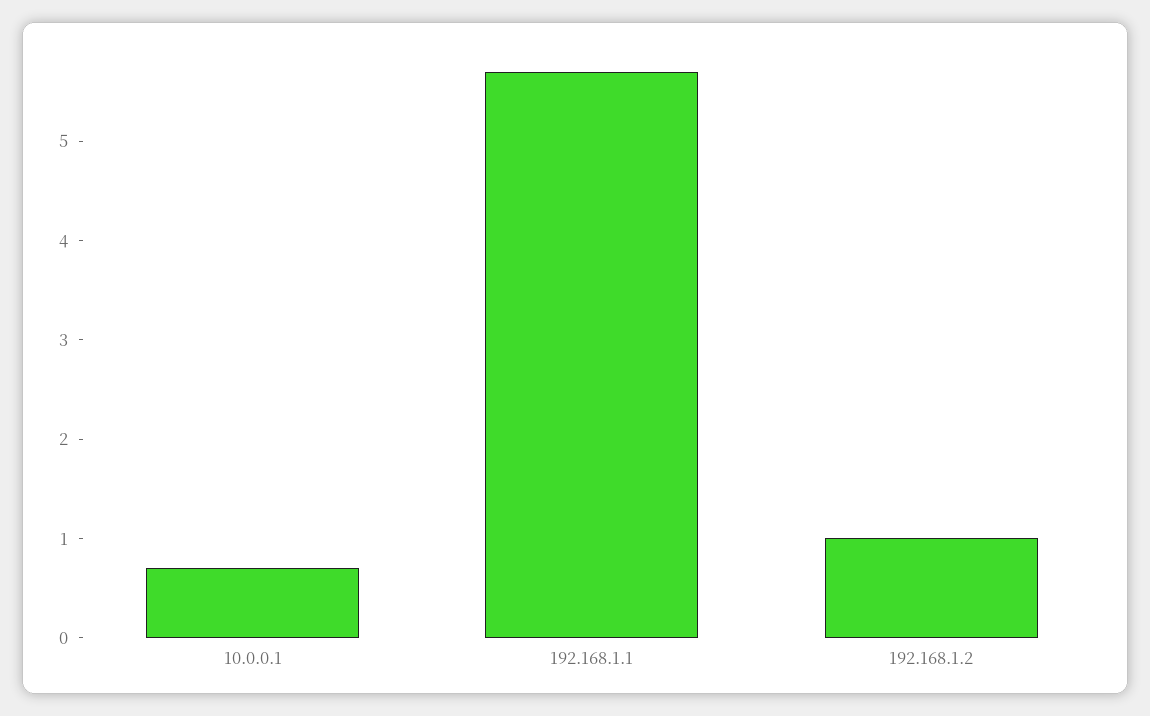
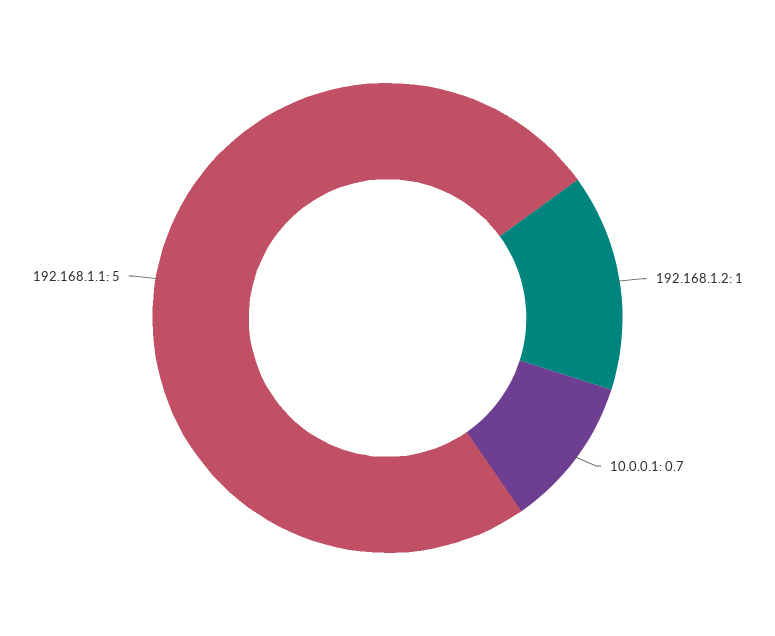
  {
    "10.0.0.1": 0.7,
-   "192.168.1.1": 5.7,
+   "192.168.1.1": 5,
    "192.168.1.2": 1
  }

